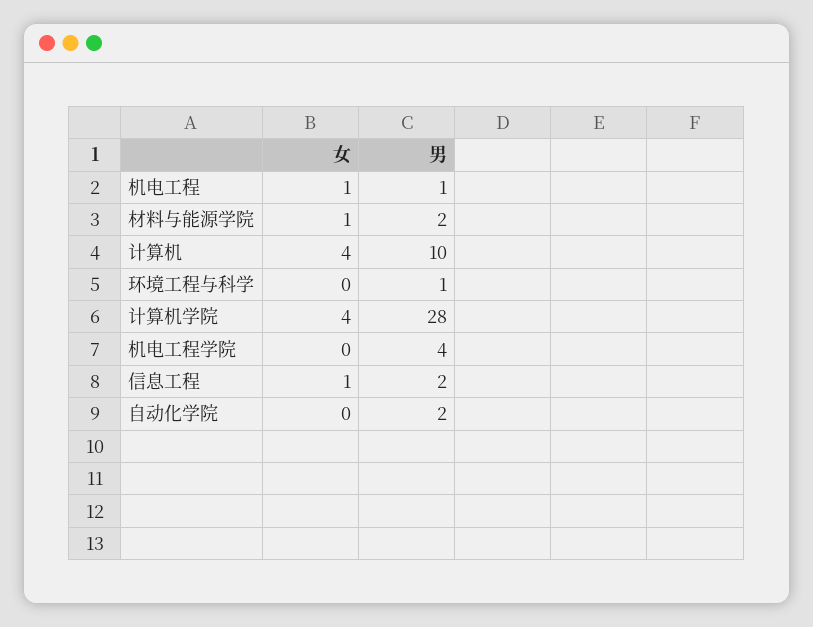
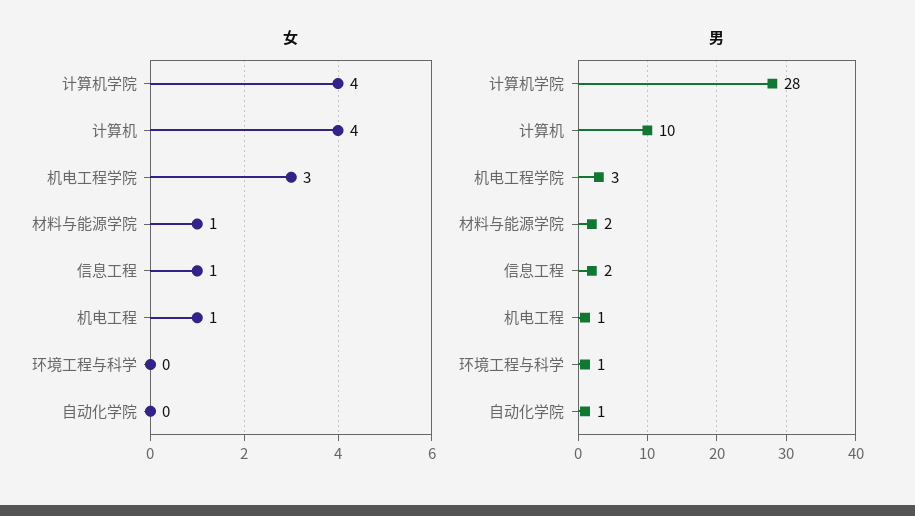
  {
    "女": {
      "机电工程": 1,
      "材料与能源学院": 1,
      "计算机": 4,
      "环境工程与科学": 0,
      "计算机学院": 4,
-     "机电工程学院": 0,
+     "机电工程学院": 3,
      "信息工程": 1,
      "自动化学院": 0
    },
    "男": {
      "机电工程": 1,
      "材料与能源学院": 2,
      "计算机": 10,
      "环境工程与科学": 1,
      "计算机学院": 28,
-     "机电工程学院": 4,
+     "机电工程学院": 3,
      "信息工程": 2,
-     "自动化学院": 2
+     "自动化学院": 1
    }
  }

